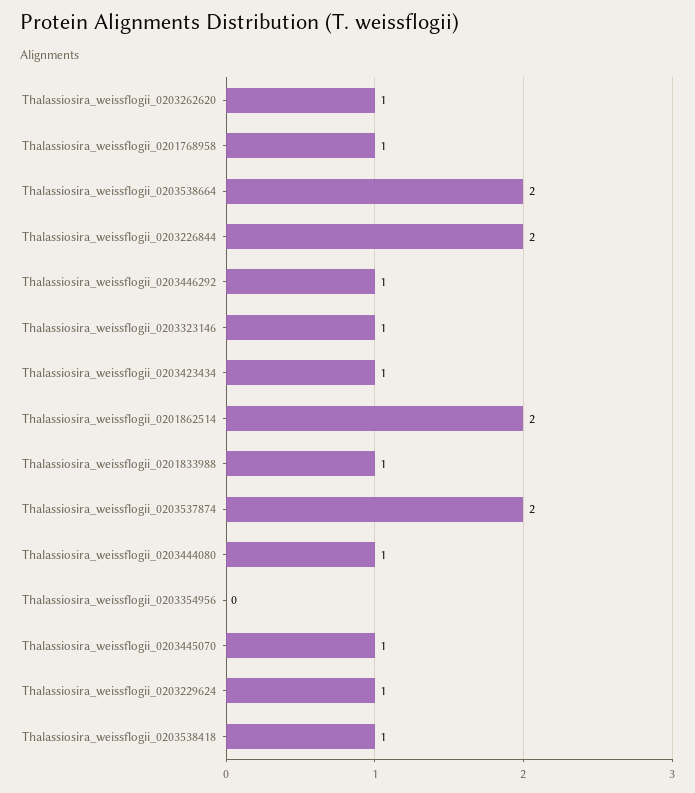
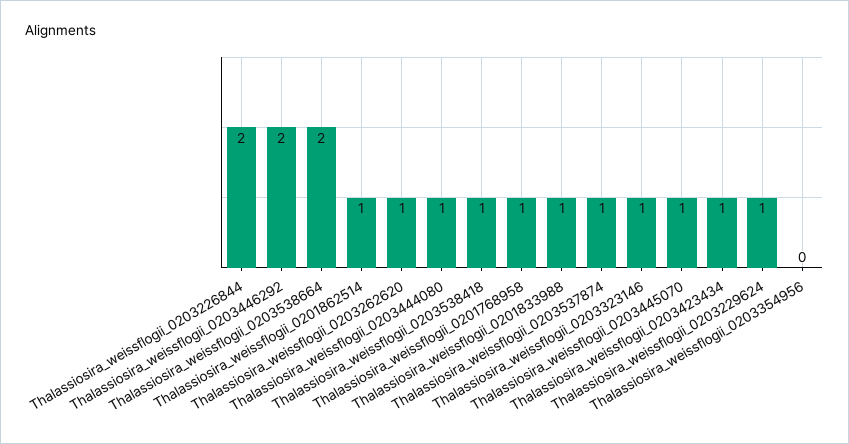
  {
    "Thalassiosira_weissflogii_0203262620": 1,
    "Thalassiosira_weissflogii_0201768958": 1,
    "Thalassiosira_weissflogii_0203538664": 2,
    "Thalassiosira_weissflogii_0203226844": 2,
-   "Thalassiosira_weissflogii_0203446292": 1,
+   "Thalassiosira_weissflogii_0203446292": 2,
    "Thalassiosira_weissflogii_0203323146": 1,
    "Thalassiosira_weissflogii_0203423434": 1,
-   "Thalassiosira_weissflogii_0201862514": 2,
+   "Thalassiosira_weissflogii_0201862514": 1,
    "Thalassiosira_weissflogii_0201833988": 1,
-   "Thalassiosira_weissflogii_0203537874": 2,
+   "Thalassiosira_weissflogii_0203537874": 1,
    "Thalassiosira_weissflogii_0203444080": 1,
    "Thalassiosira_weissflogii_0203354956": 0,
    "Thalassiosira_weissflogii_0203445070": 1,
    "Thalassiosira_weissflogii_0203229624": 1,
    "Thalassiosira_weissflogii_0203538418": 1
  }

